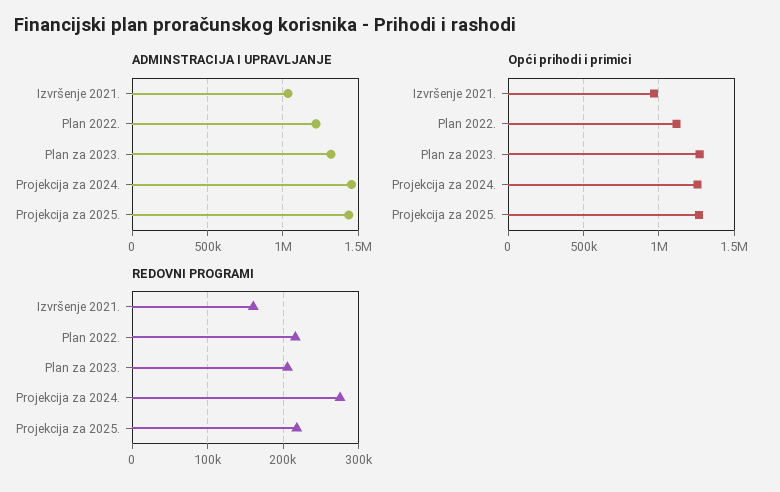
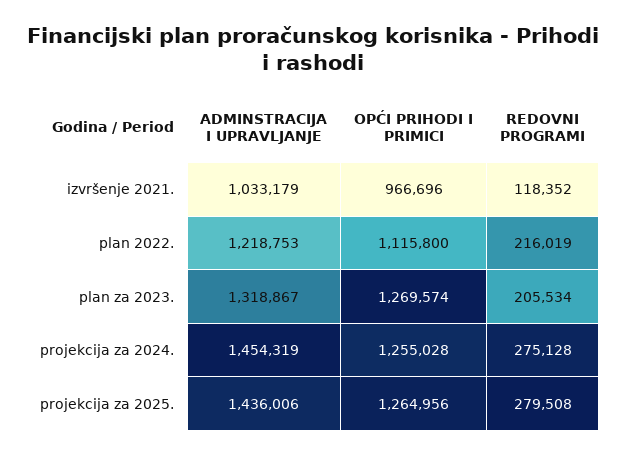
  {
    "ADMINSTRACIJA I UPRAVLJANJE": {
      "Izvršenje 2021.": 1033179,
      "Plan 2022.": 1218753,
      "Plan za 2023.": 1318867,
      "Projekcija za 2024.": 1454319,
      "Projekcija za 2025.": 1436006
    },
    "Opći prihodi i primici": {
      "Izvršenje 2021.": 966696,
      "Plan 2022.": 1115800,
      "Plan za 2023.": 1269574,
      "Projekcija za 2024.": 1255028,
      "Projekcija za 2025.": 1264956
    },
    "REDOVNI PROGRAMI": {
-     "Izvršenje 2021.": 160000,
+     "Izvršenje 2021.": 118352,
      "Plan 2022.": 216019,
      "Plan za 2023.": 205534,
      "Projekcija za 2024.": 275128,
-     "Projekcija za 2025.": 220000
+     "Projekcija za 2025.": 279508
    }
  }

